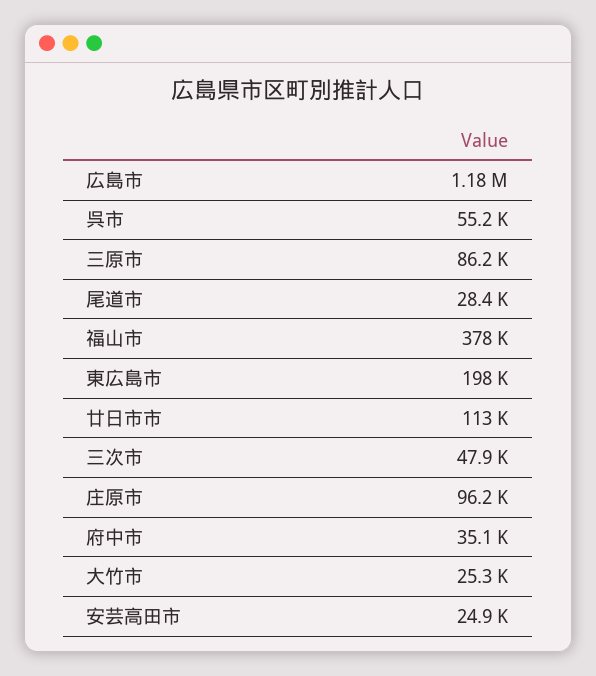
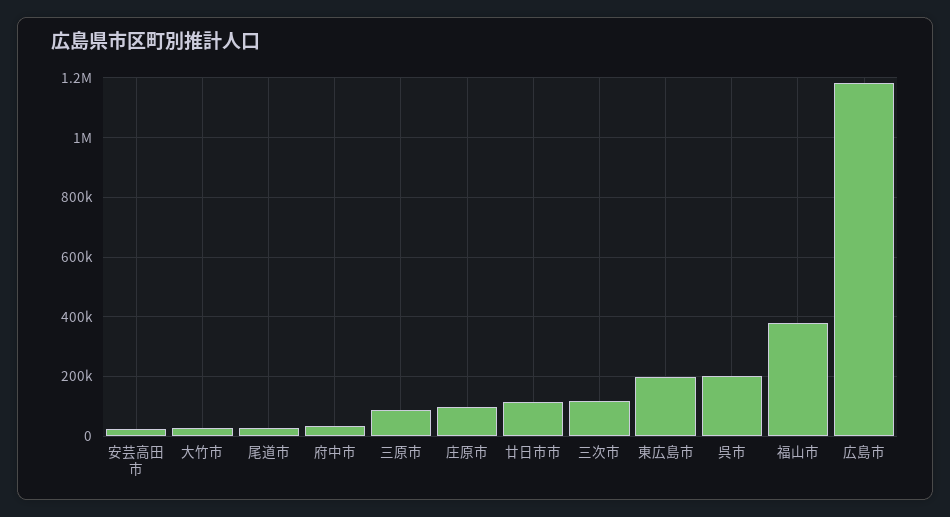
  {
    "広島市": 1180000,
-   "呉市": 55200,
+   "呉市": 200000,
    "三原市": 86200,
    "尾道市": 28400,
    "福山市": 378000,
    "東広島市": 198000,
    "廿日市市": 113000,
-   "三次市": 47900,
+   "三次市": 125000,
    "庄原市": 96200,
    "府中市": 35100,
    "大竹市": 25300,
    "安芸高田市": 24900
  }

